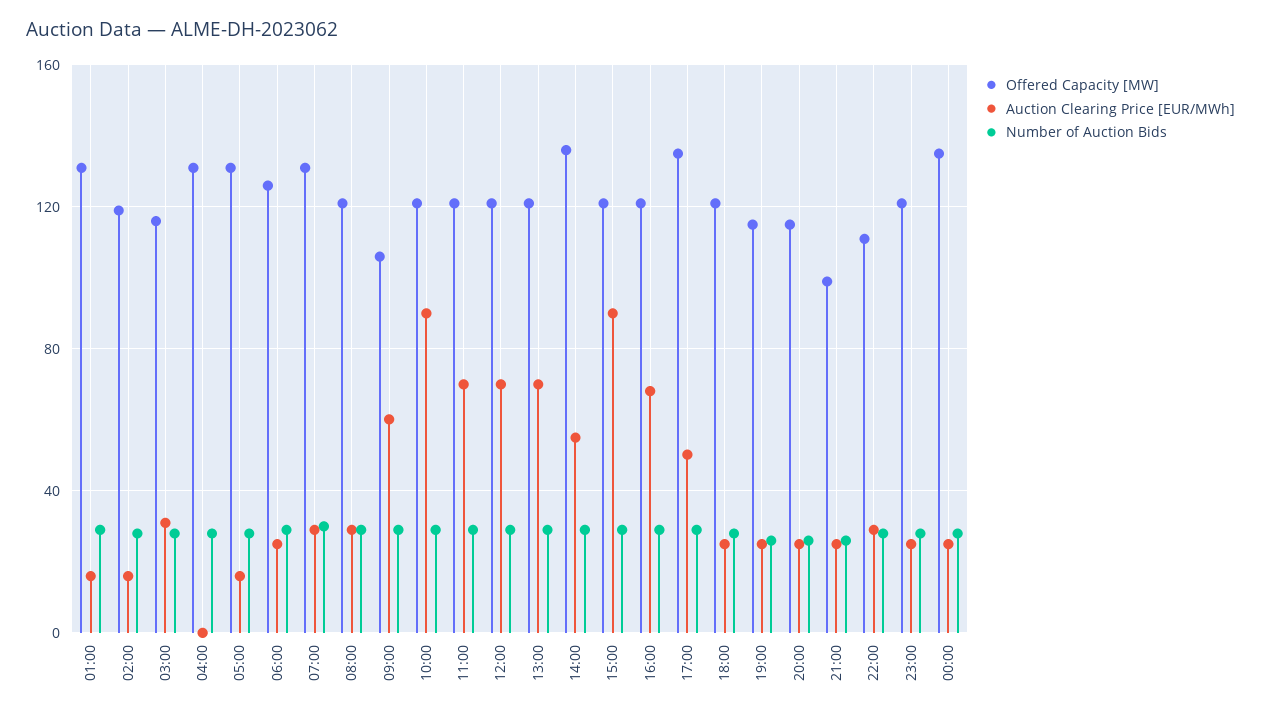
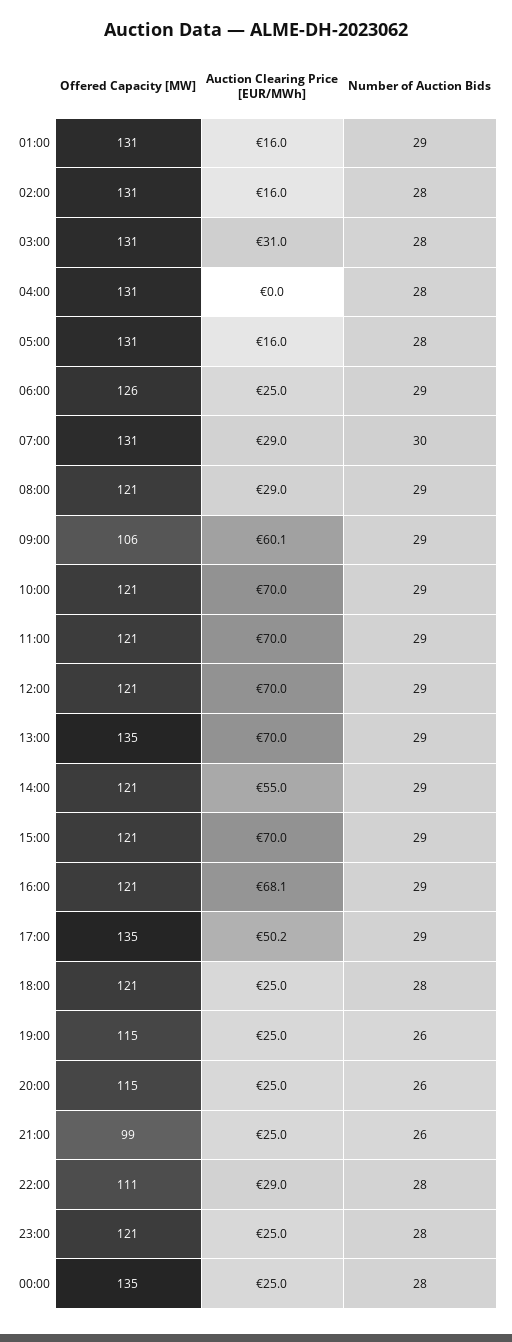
  {
    "Offered Capacity [MW]": {
      "01:00": 131,
-     "02:00": 120,
+     "02:00": 131,
-     "03:00": 115,
+     "03:00": 131,
      "04:00": 131,
      "05:00": 131,
      "06:00": 126,
      "07:00": 131,
      "08:00": 121,
      "09:00": 106,
      "10:00": 121,
      "11:00": 121,
      "12:00": 121,
-     "13:00": 120,
+     "13:00": 135,
-     "14:00": 135,
+     "14:00": 121,
      "15:00": 121,
      "16:00": 121,
      "17:00": 135,
      "18:00": 121,
      "19:00": 115,
      "20:00": 115,
      "21:00": 99,
      "22:00": 111,
      "23:00": 121,
      "00:00": 135
    },
    "Auction Clearing Price [EUR/MWh]": {
      "01:00": 16,
      "02:00": 16,
      "03:00": 31,
      "04:00": 0,
      "05:00": 16,
      "06:00": 25,
      "07:00": 29,
      "08:00": 29,
      "09:00": 60.1,
-     "10:00": 90,
+     "10:00": 70,
      "11:00": 70,
      "12:00": 70,
      "13:00": 70,
      "14:00": 55,
-     "15:00": 90,
+     "15:00": 70,
      "16:00": 68.1,
      "17:00": 50.2,
      "18:00": 25,
      "19:00": 25,
      "20:00": 25,
      "21:00": 25,
      "22:00": 29,
      "23:00": 25,
      "00:00": 25
    },
    "Number of Auction Bids": {
      "01:00": 29,
      "02:00": 28,
      "03:00": 28,
      "04:00": 28,
      "05:00": 28,
      "06:00": 29,
      "07:00": 30,
      "08:00": 29,
      "09:00": 29,
      "10:00": 29,
      "11:00": 29,
      "12:00": 29,
      "13:00": 29,
      "14:00": 29,
      "15:00": 29,
      "16:00": 29,
      "17:00": 29,
      "18:00": 28,
      "19:00": 26,
      "20:00": 26,
      "21:00": 26,
      "22:00": 28,
      "23:00": 28,
      "00:00": 28
    }
  }

